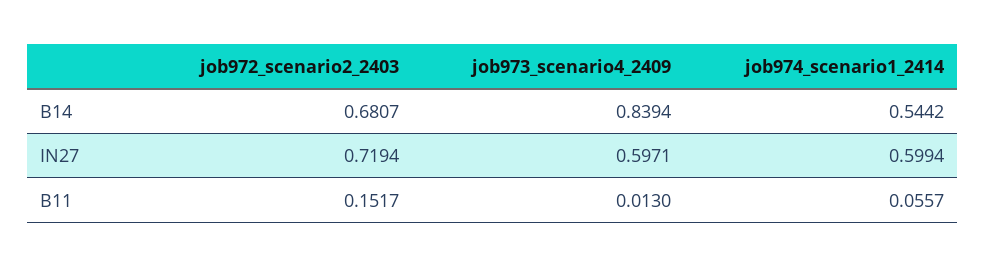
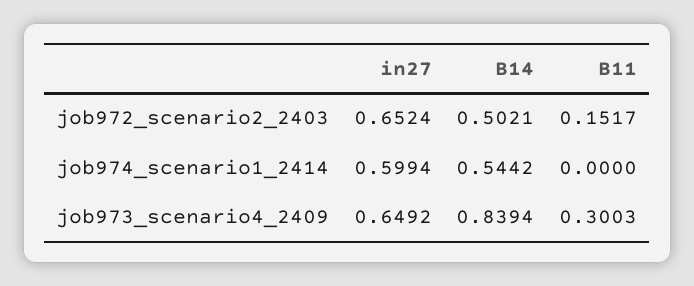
  {
    "job972_scenario2_2403": {
-     "B14": 0.6807,
+     "B14": 0.5021,
-     "IN27": 0.7194,
+     "IN27": 0.6524,
      "B11": 0.1517
    },
    "job973_scenario4_2409": {
      "B14": 0.8394,
-     "IN27": 0.5971,
+     "IN27": 0.6492,
-     "B11": 0.013
+     "B11": 0.3003
    },
    "job974_scenario1_2414": {
      "B14": 0.5442,
      "IN27": 0.5994,
-     "B11": 0.0557
+     "B11": 0
    }
  }

